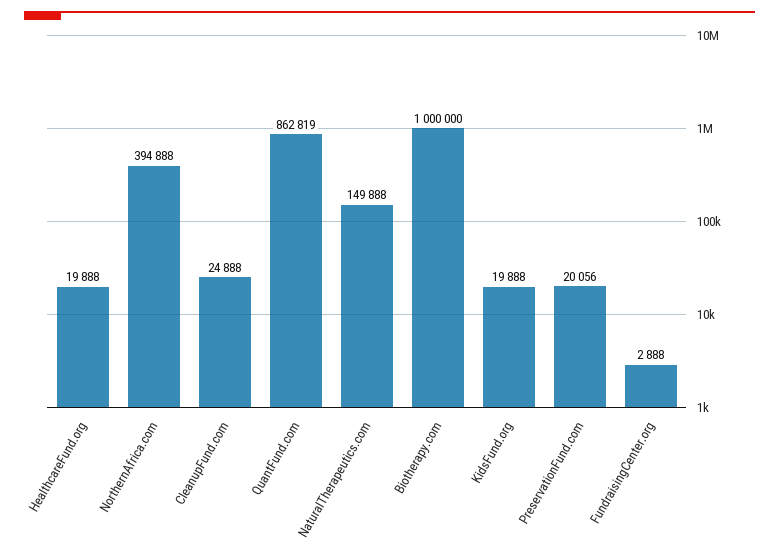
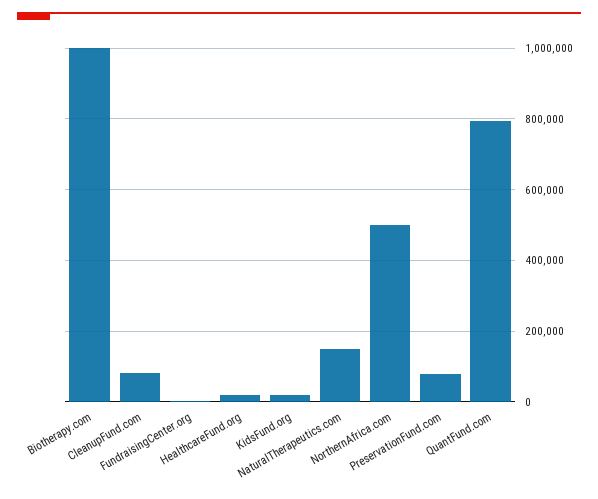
  {
    "HealthcareFund.org": 19888,
-   "NorthernAfrica.com": 394888,
+   "NorthernAfrica.com": 500000,
-   "CleanupFund.com": 24888,
+   "CleanupFund.com": 80000,
-   "QuantFund.com": 862819,
+   "QuantFund.com": 800000,
    "NaturalTherapeutics.com": 149888,
    "Biotherapy.com": 1000000,
    "KidsFund.org": 19888,
-   "PreservationFund.com": 20056,
+   "PreservationFund.com": 80000,
    "FundraisingCenter.org": 2888
  }

